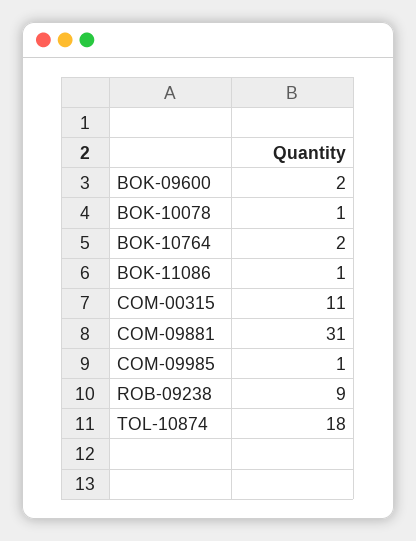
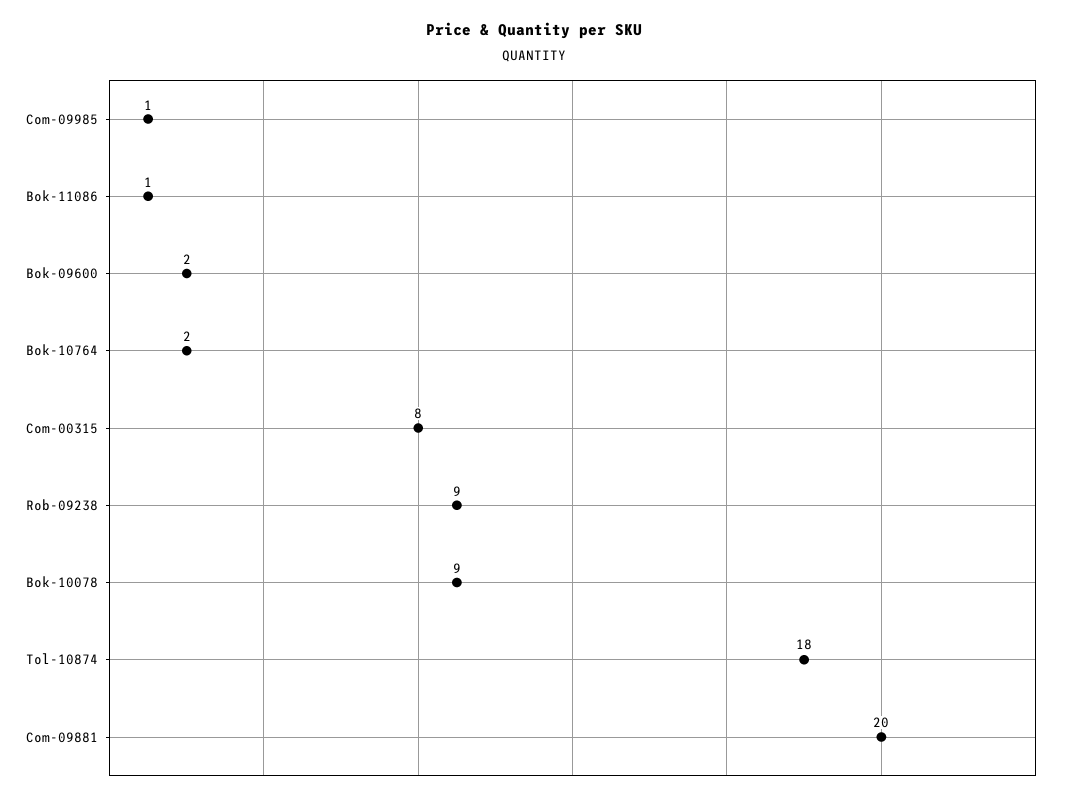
  {
    "BOK-09600": 2,
-   "BOK-10078": 1,
+   "BOK-10078": 9,
    "BOK-10764": 2,
    "BOK-11086": 1,
-   "COM-00315": 11,
+   "COM-00315": 8,
-   "COM-09881": 31,
+   "COM-09881": 20,
    "COM-09985": 1,
    "ROB-09238": 9,
    "TOL-10874": 18
  }

